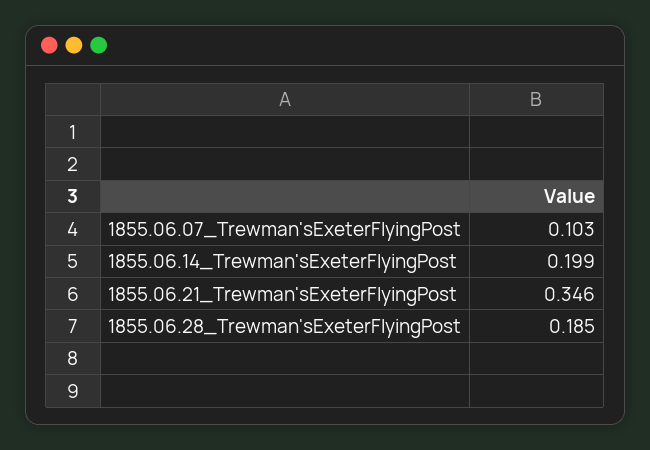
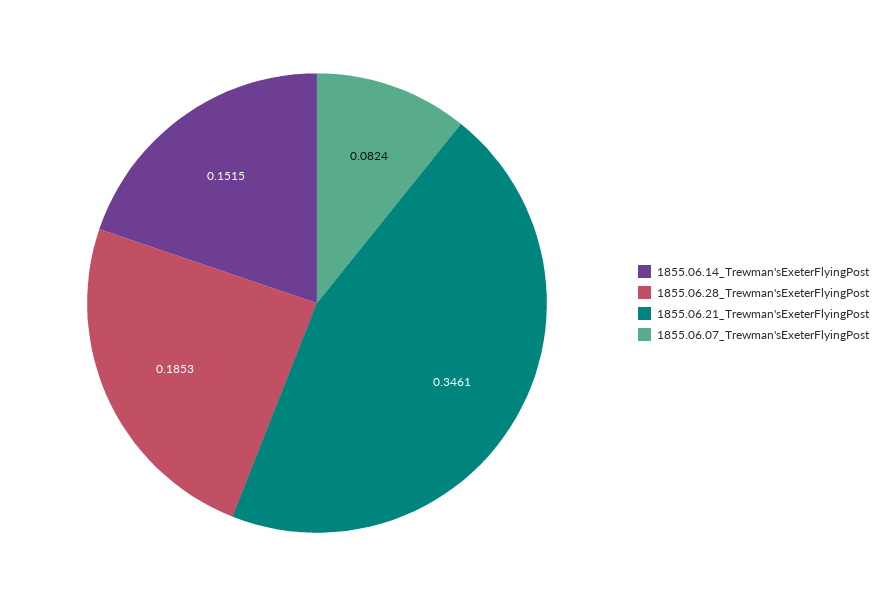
  {
-   "1855.06.07_Trewman'sExeterFlyingPost": 0.103,
+   "1855.06.07_Trewman'sExeterFlyingPost": 0.0824,
-   "1855.06.14_Trewman'sExeterFlyingPost": 0.199,
+   "1855.06.14_Trewman'sExeterFlyingPost": 0.1515,
    "1855.06.21_Trewman'sExeterFlyingPost": 0.3461,
    "1855.06.28_Trewman'sExeterFlyingPost": 0.1853
  }

